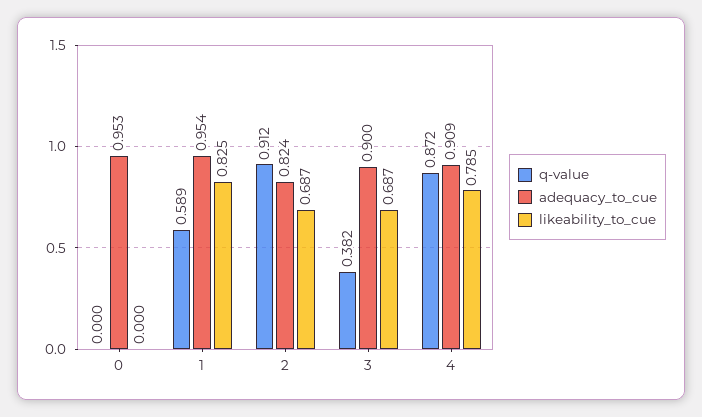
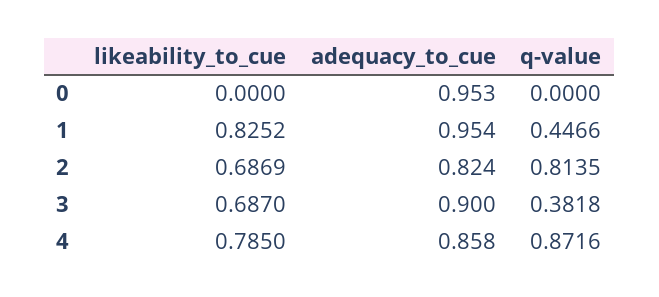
  {
    "q-value": {
      "0": 0,
-     "1": 0.589,
+     "1": 0.4466,
-     "2": 0.912,
+     "2": 0.8135,
      "3": 0.3818,
      "4": 0.8716
    },
    "adequacy_to_cue": {
      "0": 0.953,
      "1": 0.954,
      "2": 0.824,
      "3": 0.9,
-     "4": 0.909
+     "4": 0.858
    },
    "likeability_to_cue": {
      "0": 0,
      "1": 0.8252,
      "2": 0.6869,
      "3": 0.687,
      "4": 0.785
    }
  }

